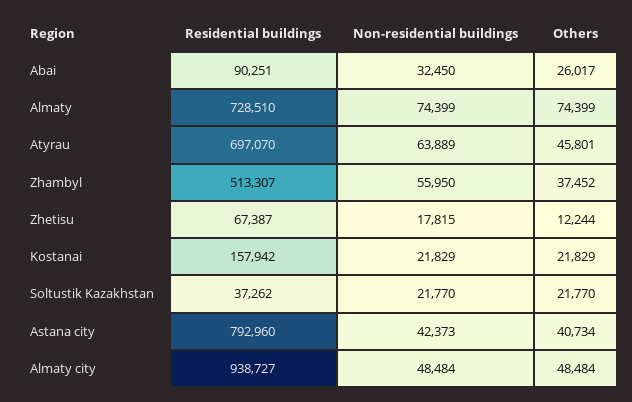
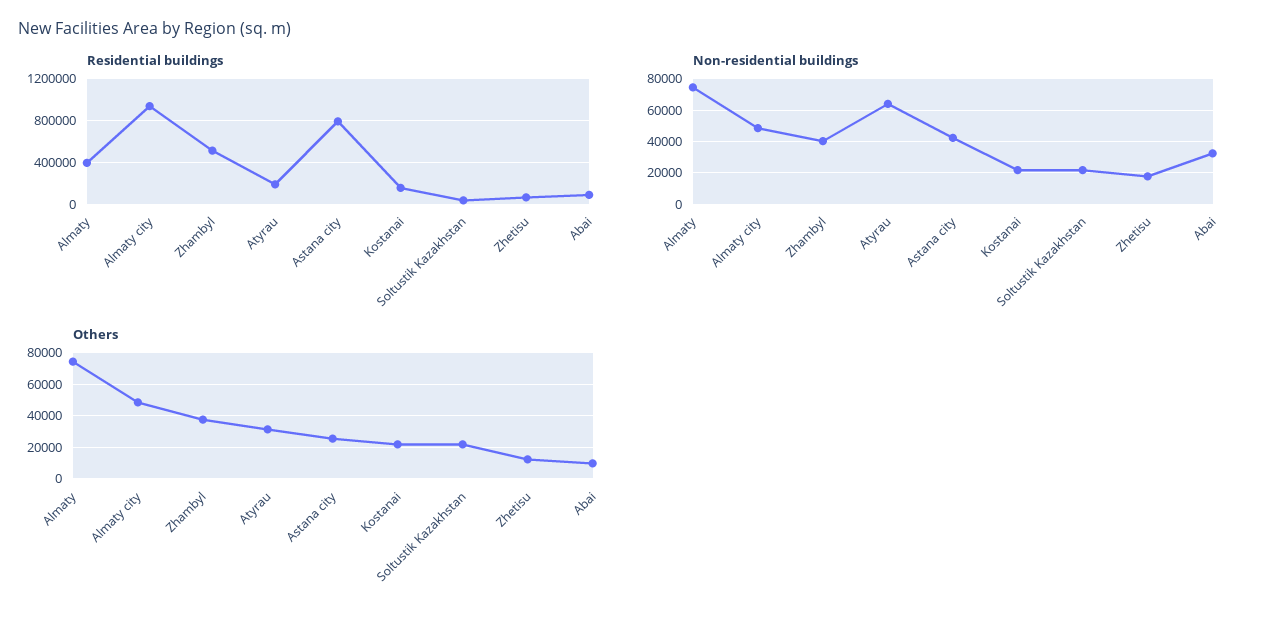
  {
    "Residential buildings": {
      "Abai": 90251,
-     "Almaty": 728510,
+     "Almaty": 400000,
-     "Atyrau": 697070,
+     "Atyrau": 200000,
      "Zhambyl": 513307,
      "Zhetisu": 67387,
      "Kostanai": 157942,
      "Soltustik Kazakhstan": 37262,
      "Astana city": 792960,
      "Almaty city": 938727
    },
    "Non-residential buildings": {
      "Abai": 32450,
      "Almaty": 74399,
      "Atyrau": 63889,
-     "Zhambyl": 55950,
+     "Zhambyl": 40000,
      "Zhetisu": 17815,
      "Kostanai": 21829,
      "Soltustik Kazakhstan": 21770,
      "Astana city": 42373,
      "Almaty city": 48484
    },
    "Others": {
-     "Abai": 26017,
+     "Abai": 10000,
      "Almaty": 74399,
-     "Atyrau": 45801,
+     "Atyrau": 30000,
      "Zhambyl": 37452,
      "Zhetisu": 12244,
      "Kostanai": 21829,
      "Soltustik Kazakhstan": 21770,
-     "Astana city": 40734,
+     "Astana city": 25000,
      "Almaty city": 48484
    }
  }

